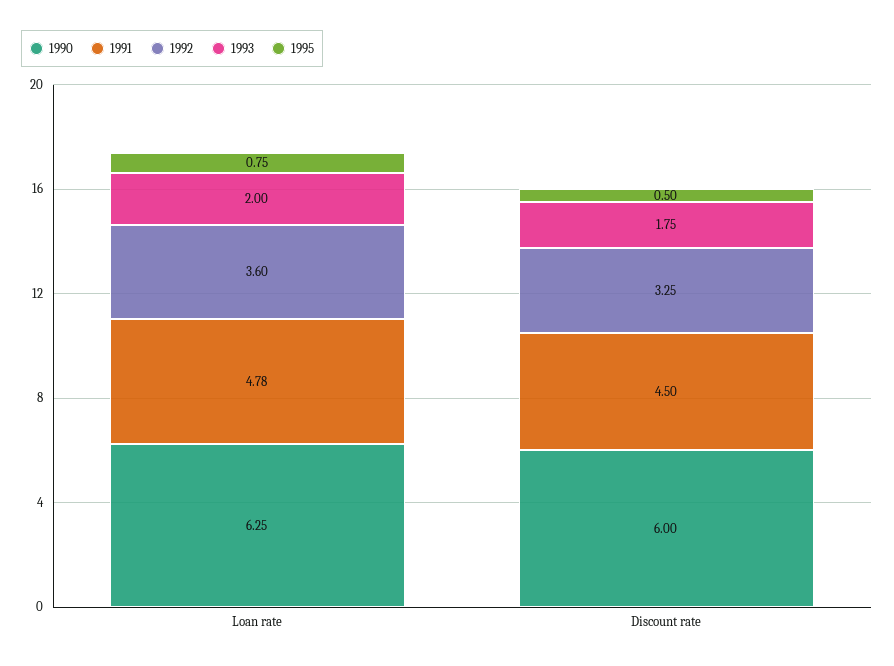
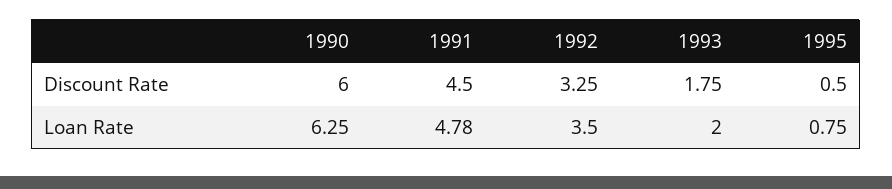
  {
    "1990": {
      "Loan rate": 6.25,
      "Discount rate": 6
    },
    "1991": {
      "Loan rate": 4.78,
      "Discount rate": 4.5
    },
    "1992": {
-     "Loan rate": 3.6,
+     "Loan rate": 3.5,
      "Discount rate": 3.25
    },
    "1993": {
      "Loan rate": 2,
      "Discount rate": 1.75
    },
    "1995": {
      "Loan rate": 0.75,
      "Discount rate": 0.5
    }
  }

